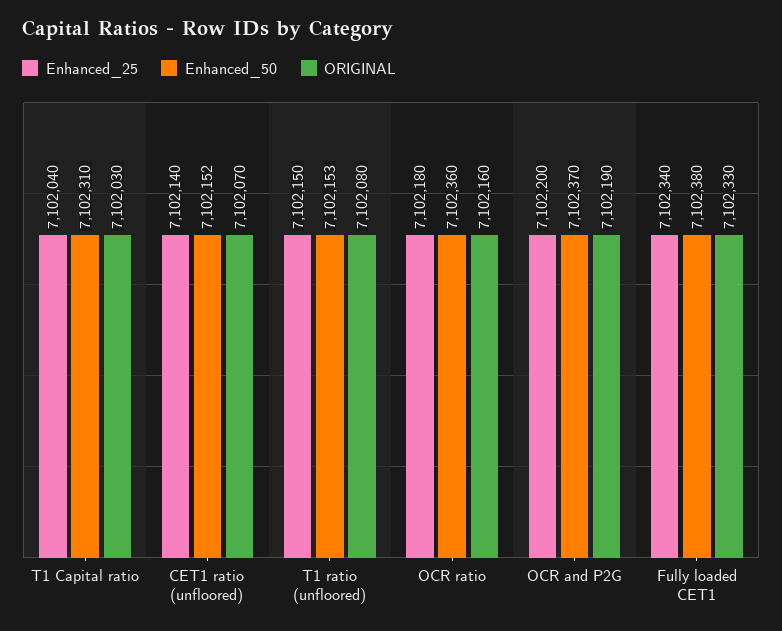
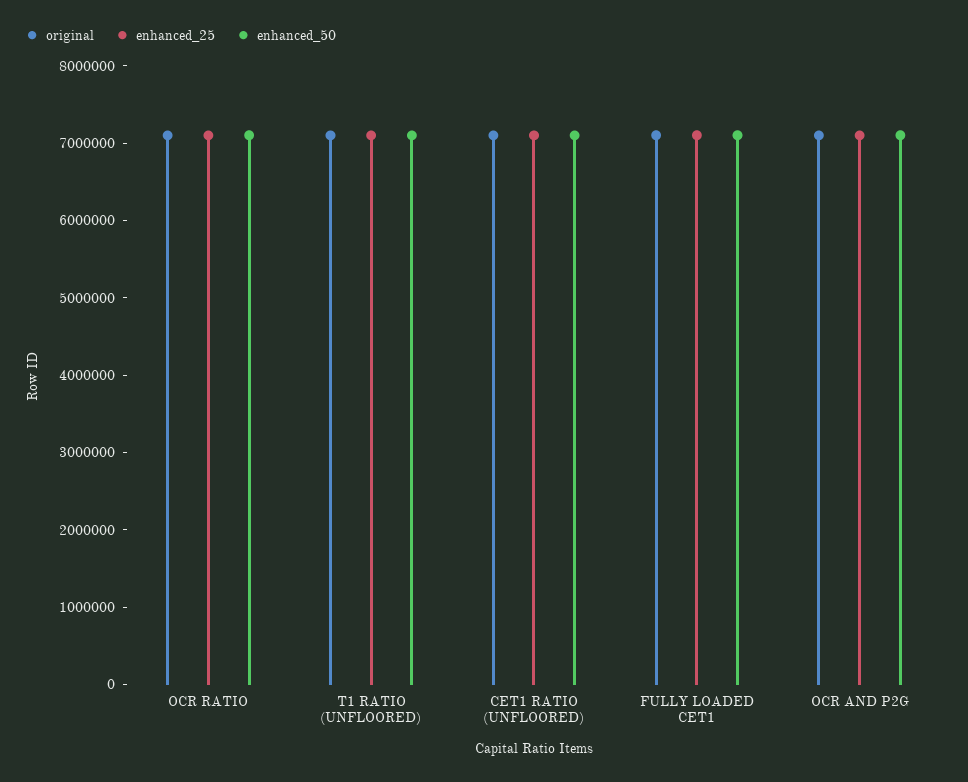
  {
    "Enhanced_25": {
-     "T1 Capital ratio": 7102040,
      "CET1 ratio (unfloored)": 7102140,
      "T1 ratio (unfloored)": 7102150,
      "OCR ratio": 7102180,
      "OCR and P2G": 7102200,
      "Fully loaded CET1": 7102340
    },
    "Enhanced_50": {
-     "T1 Capital ratio": 7102310,
      "CET1 ratio (unfloored)": 7102152,
      "T1 ratio (unfloored)": 7102153,
      "OCR ratio": 7102360,
      "OCR and P2G": 7102370,
      "Fully loaded CET1": 7102380
    },
    "ORIGINAL": {
-     "T1 Capital ratio": 7102030,
      "CET1 ratio (unfloored)": 7102070,
      "T1 ratio (unfloored)": 7102080,
      "OCR ratio": 7102160,
      "OCR and P2G": 7102190,
      "Fully loaded CET1": 7102330
    }
  }

